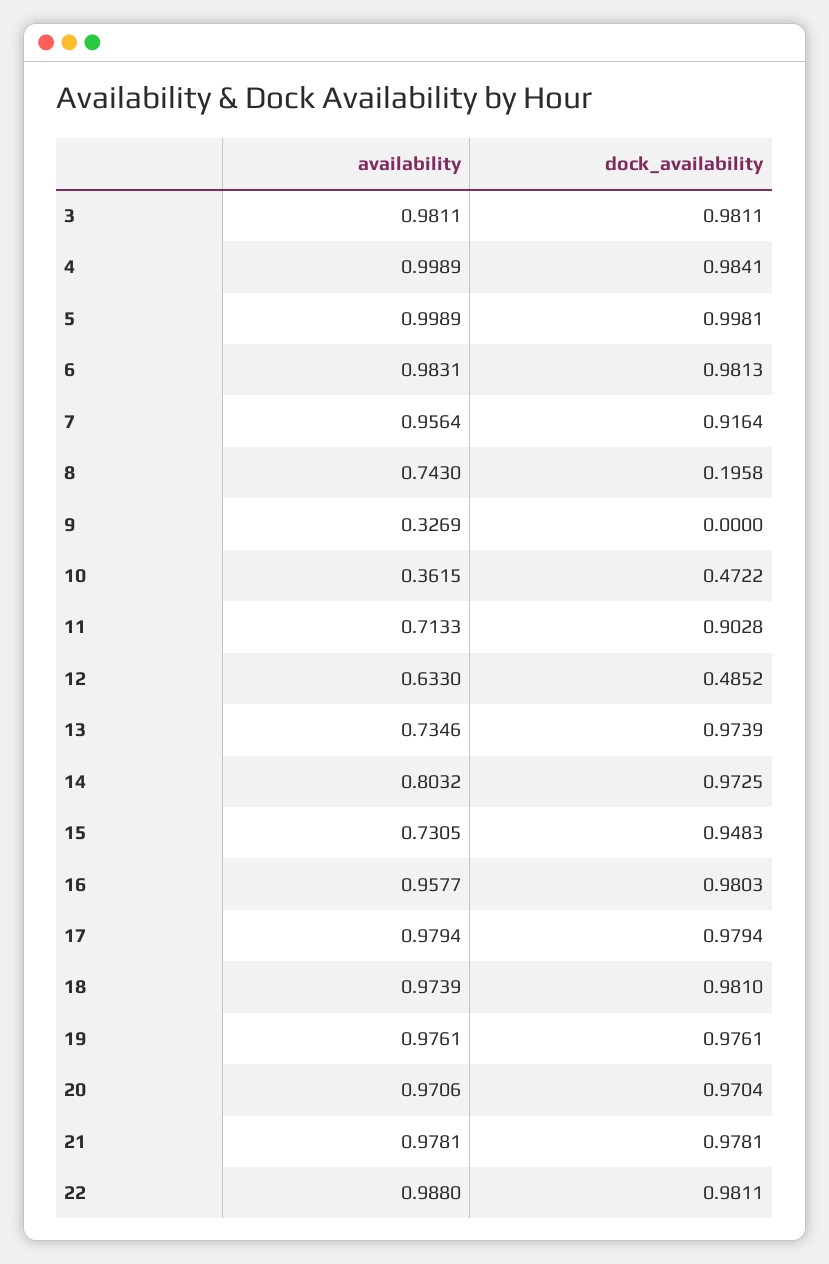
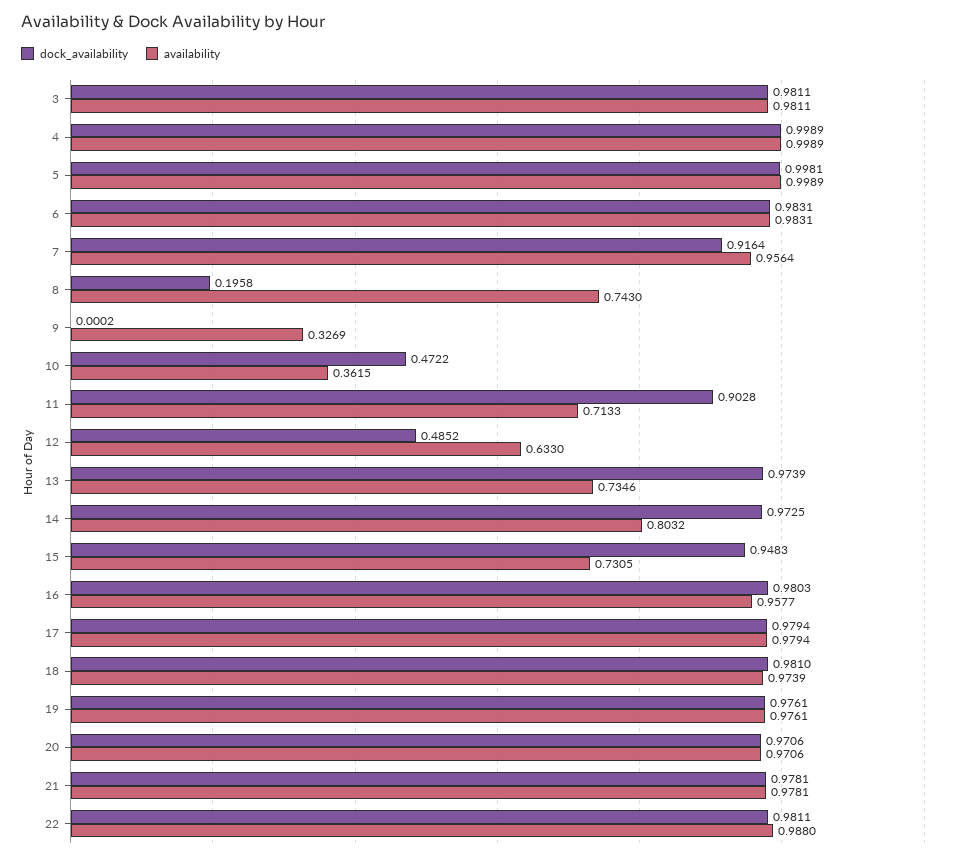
  {
    "availability": {
      "3": 0.9811,
      "4": 0.9989,
      "5": 0.9989,
      "6": 0.9831,
      "7": 0.9564,
      "8": 0.743,
      "9": 0.3269,
      "10": 0.3615,
      "11": 0.7133,
      "12": 0.633,
      "13": 0.7346,
      "14": 0.8032,
      "15": 0.7305,
      "16": 0.9577,
      "17": 0.9794,
      "18": 0.9739,
      "19": 0.9761,
      "20": 0.9706,
      "21": 0.9781,
      "22": 0.988
    },
    "dock_availability": {
      "3": 0.9811,
-     "4": 0.9841,
+     "4": 0.9989,
      "5": 0.9981,
-     "6": 0.9813,
+     "6": 0.9831,
      "7": 0.9164,
      "8": 0.1958,
-     "9": 0,
+     "9": 0.0002,
      "10": 0.4722,
      "11": 0.9028,
      "12": 0.4852,
      "13": 0.9739,
      "14": 0.9725,
      "15": 0.9483,
      "16": 0.9803,
      "17": 0.9794,
      "18": 0.981,
      "19": 0.9761,
-     "20": 0.9704,
+     "20": 0.9706,
      "21": 0.9781,
      "22": 0.9811
    }
  }

